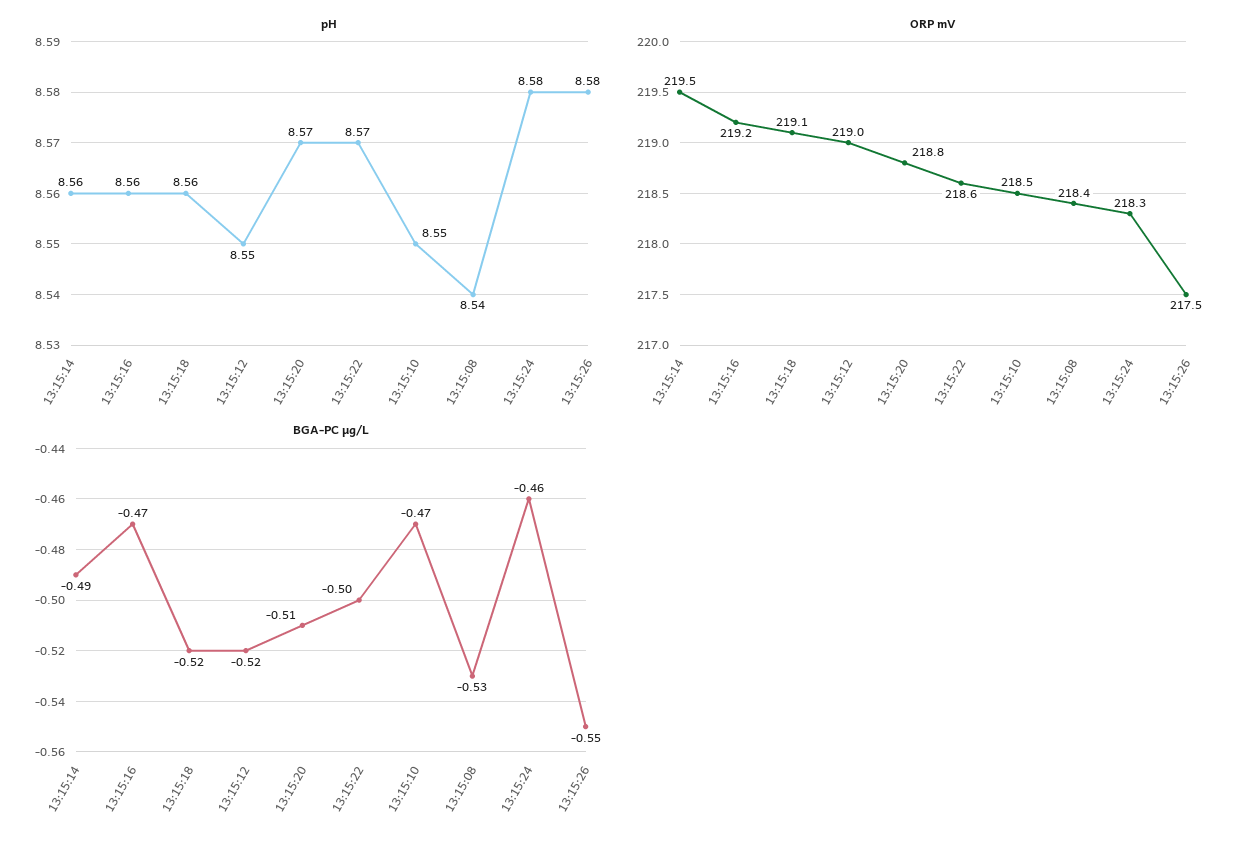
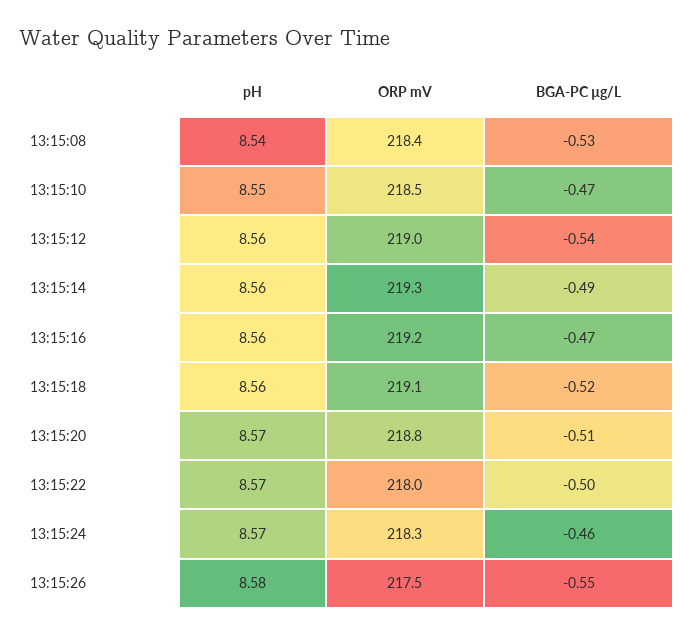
  {
    "pH": {
      "13:15:14": 8.56,
      "13:15:16": 8.56,
      "13:15:18": 8.56,
-     "13:15:12": 8.55,
+     "13:15:12": 8.56,
      "13:15:20": 8.57,
      "13:15:22": 8.57,
      "13:15:10": 8.55,
      "13:15:08": 8.54,
-     "13:15:24": 8.58,
+     "13:15:24": 8.57,
      "13:15:26": 8.58
    },
    "ORP mV": {
-     "13:15:14": 219.5,
+     "13:15:14": 219.3,
      "13:15:16": 219.2,
      "13:15:18": 219.1,
      "13:15:12": 219,
      "13:15:20": 218.8,
-     "13:15:22": 218.6,
+     "13:15:22": 218,
      "13:15:10": 218.5,
      "13:15:08": 218.4,
      "13:15:24": 218.3,
      "13:15:26": 217.5
    },
    "BGA-PC µg/L": {
      "13:15:14": -0.49,
      "13:15:16": -0.47,
      "13:15:18": -0.52,
-     "13:15:12": -0.52,
+     "13:15:12": -0.54,
      "13:15:20": -0.51,
      "13:15:22": -0.5,
      "13:15:10": -0.47,
      "13:15:08": -0.53,
      "13:15:24": -0.46,
      "13:15:26": -0.55
    }
  }

